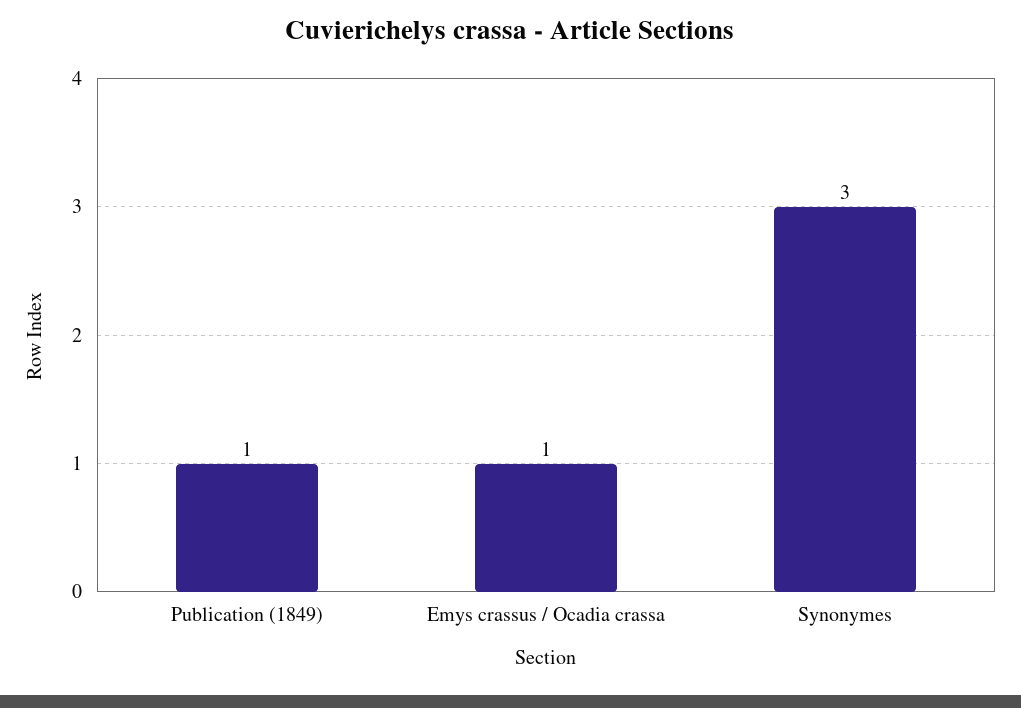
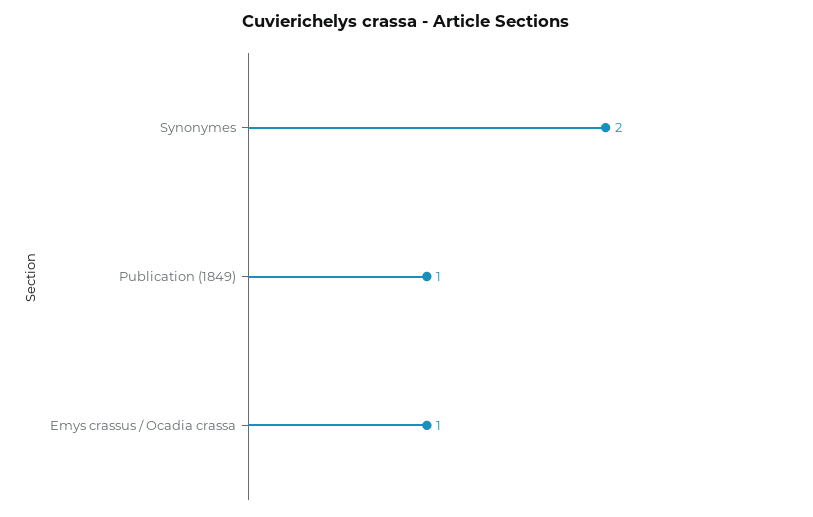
  {
    "Publication (1849)": 1,
    "Emys crassus / Ocadia crassa": 1,
-   "Synonymes": 3
+   "Synonymes": 2
  }

